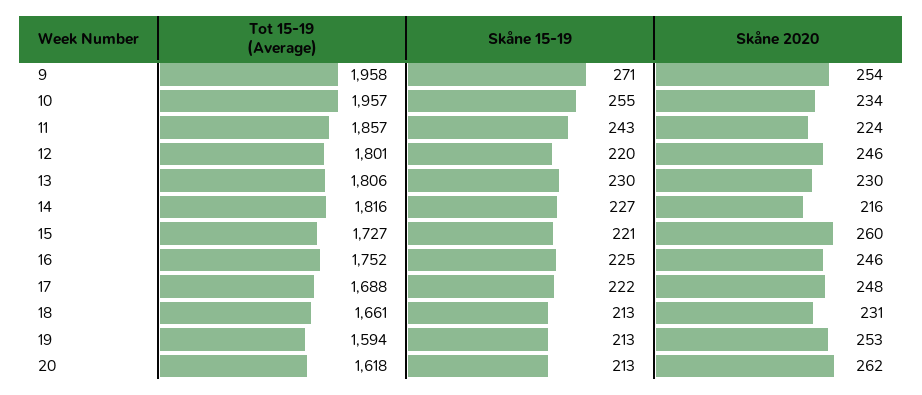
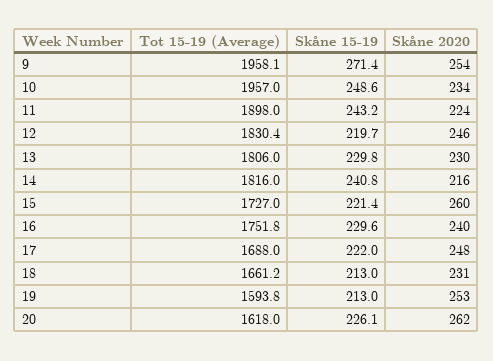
  {
    "Tot 15-19 (Average)": {
      "9": 1958.1,
      "10": 1957,
-     "11": 1857,
+     "11": 1898,
-     "12": 1801,
+     "12": 1830.4,
      "13": 1806,
      "14": 1816,
      "15": 1727,
      "16": 1751.8,
      "17": 1688,
      "18": 1661.2,
      "19": 1593.8,
      "20": 1618
    },
    "Skåne 15-19": {
      "9": 271.4,
-     "10": 255,
+     "10": 248.6,
      "11": 243.2,
      "12": 219.7,
      "13": 229.8,
-     "14": 227,
+     "14": 240.8,
      "15": 221.4,
-     "16": 225,
+     "16": 229.6,
      "17": 222,
      "18": 213,
      "19": 213,
-     "20": 213
+     "20": 226.1
    },
    "Skåne 2020": {
      "9": 254,
      "10": 234,
      "11": 224,
      "12": 246,
      "13": 230,
      "14": 216,
      "15": 260,
-     "16": 246,
+     "16": 240,
      "17": 248,
      "18": 231,
      "19": 253,
      "20": 262
    }
  }

